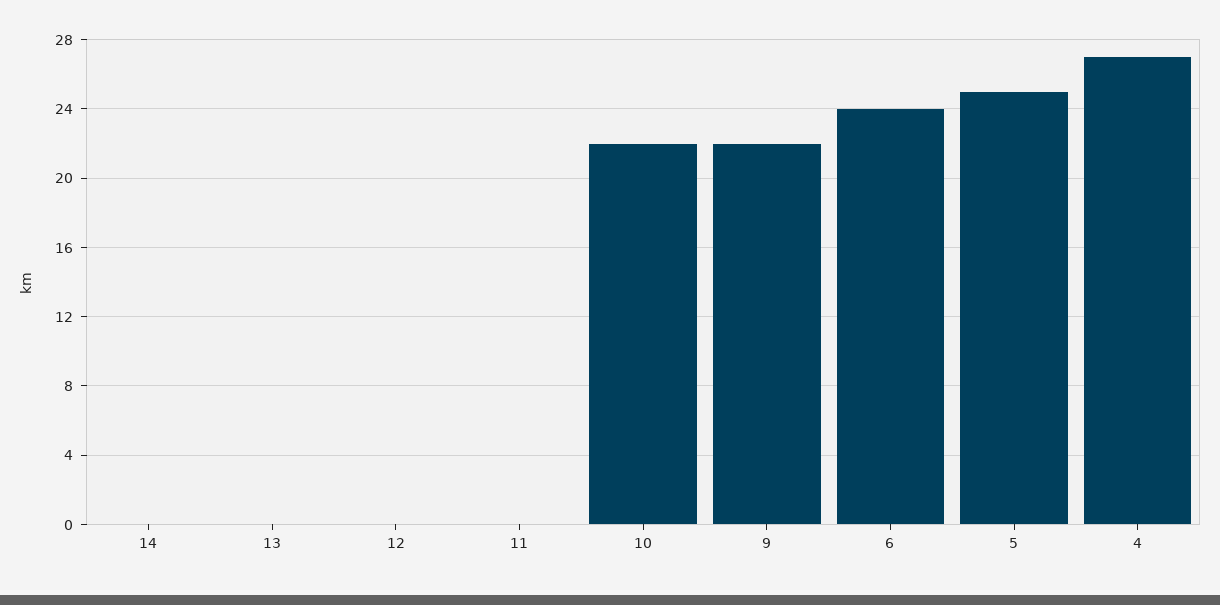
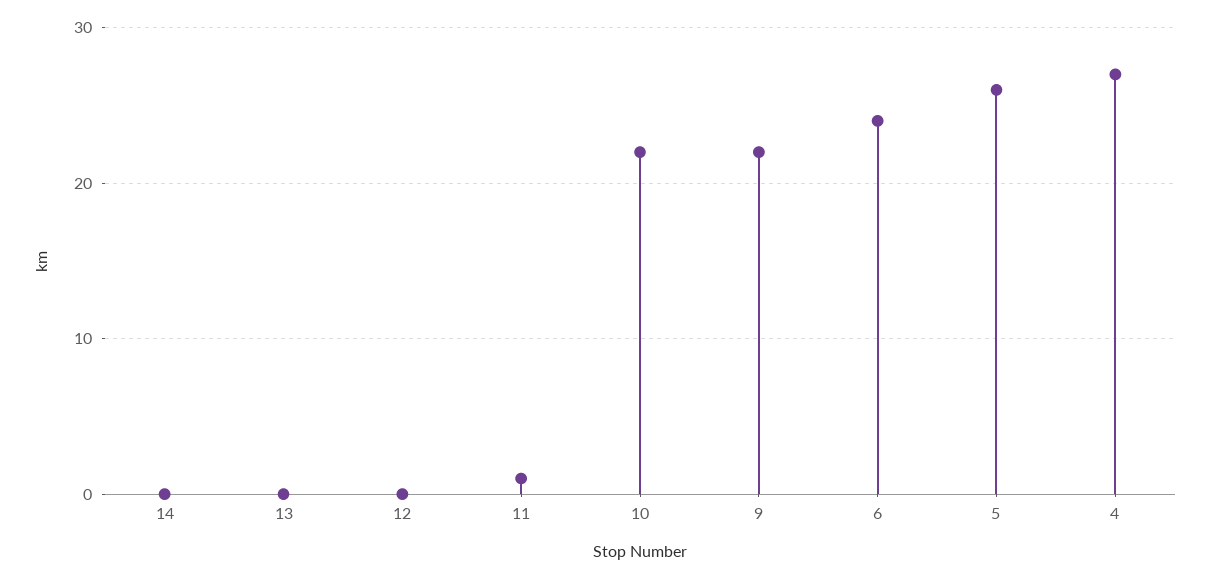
  {
    "14": 0,
    "13": 0,
    "12": 0,
-   "11": 0,
+   "11": 1,
    "10": 22,
    "9": 22,
    "6": 24,
-   "5": 25,
+   "5": 26,
    "4": 27
  }

